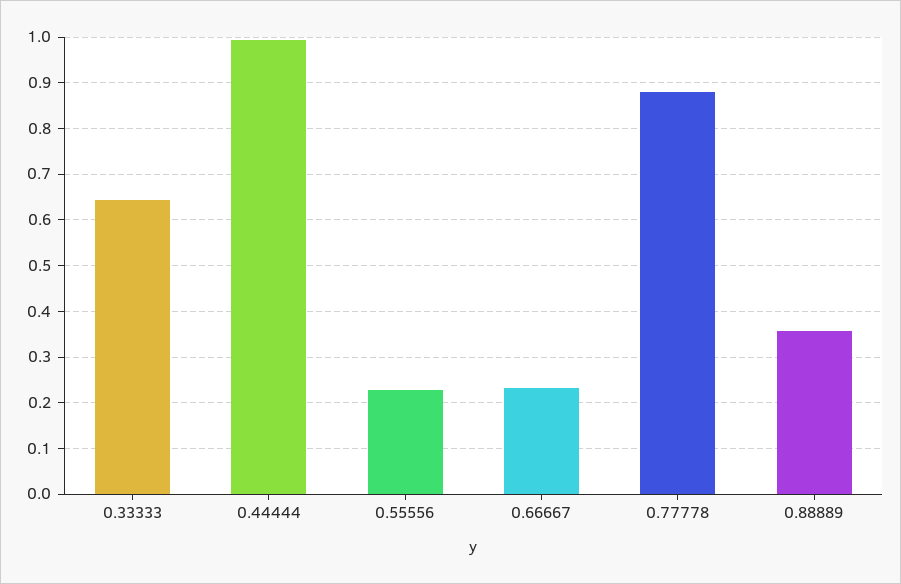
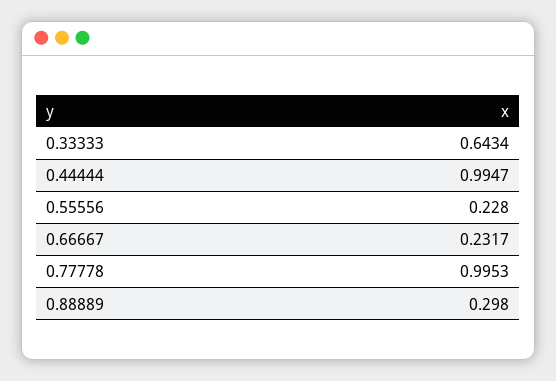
  {
    "0.33333": 0.6434,
    "0.44444": 0.9947,
    "0.55556": 0.228,
    "0.66667": 0.2317,
-   "0.77778": 0.88,
+   "0.77778": 0.9953,
-   "0.88889": 0.36
+   "0.88889": 0.298
  }

